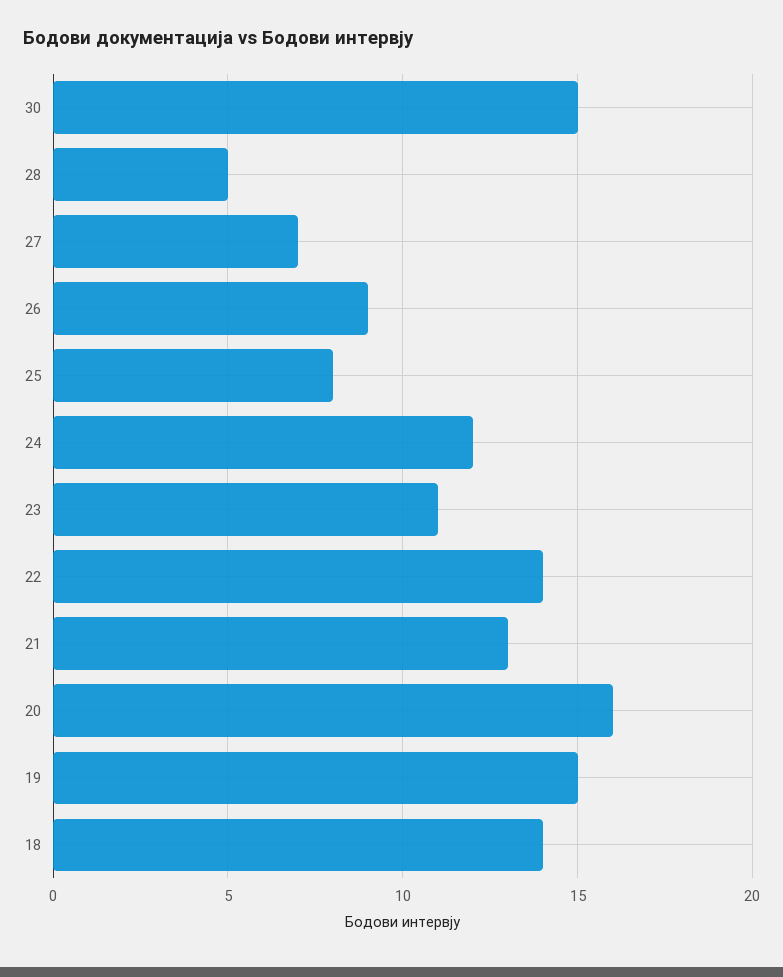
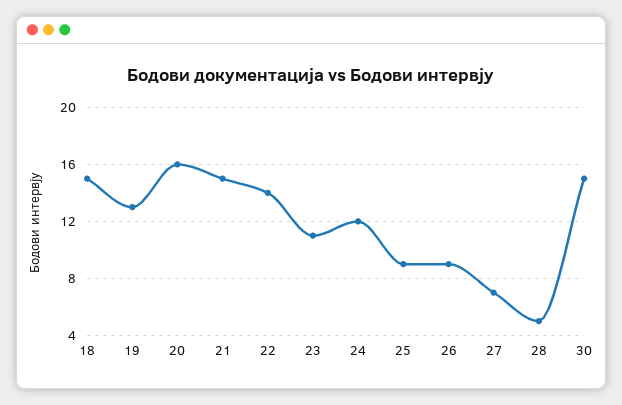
  {
    "30": 15,
    "28": 5,
    "27": 7,
    "26": 9,
-   "25": 8,
+   "25": 9,
    "24": 12,
    "23": 11,
    "22": 14,
-   "21": 13,
+   "21": 15,
    "20": 16,
-   "19": 15,
+   "19": 13,
-   "18": 14
+   "18": 15
  }

